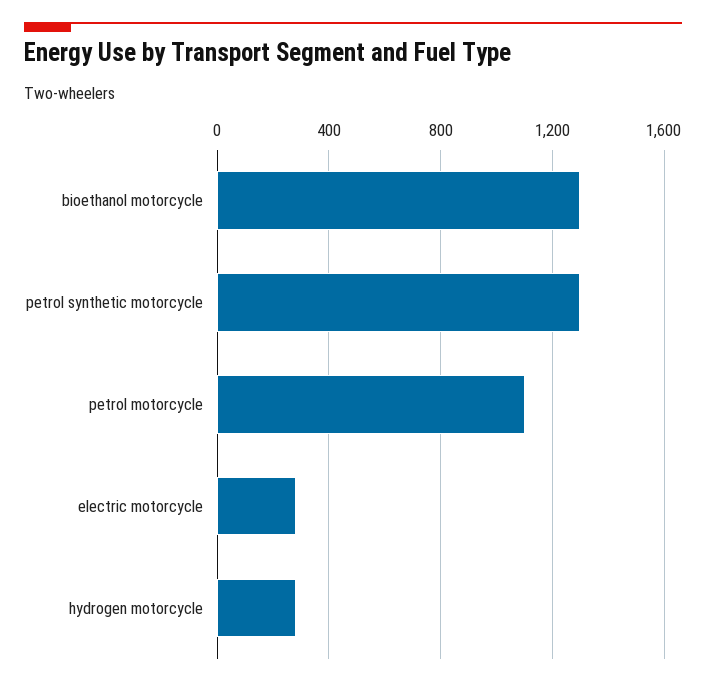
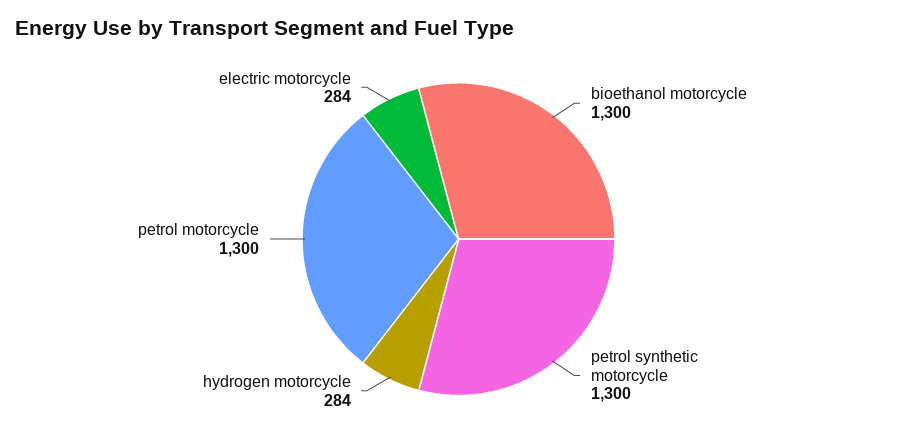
  {
    "bioethanol motorcycle": 1300,
    "petrol synthetic motorcycle": 1300,
-   "petrol motorcycle": 1100,
+   "petrol motorcycle": 1300,
    "electric motorcycle": 284,
    "hydrogen motorcycle": 284
  }

